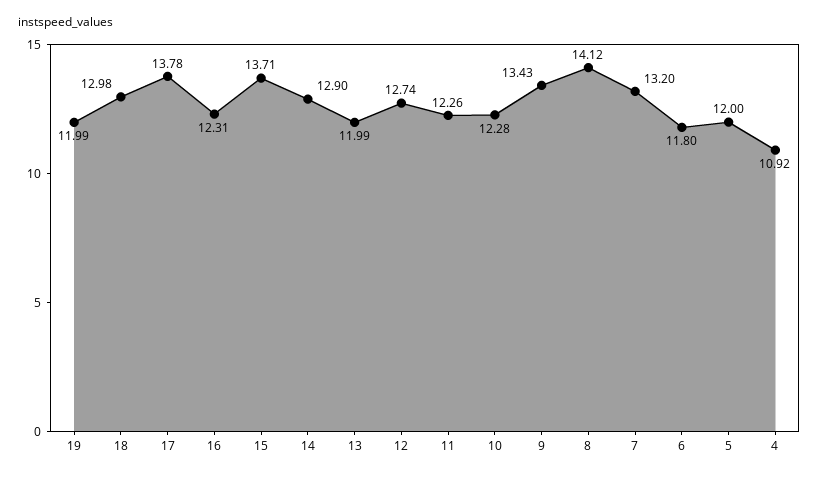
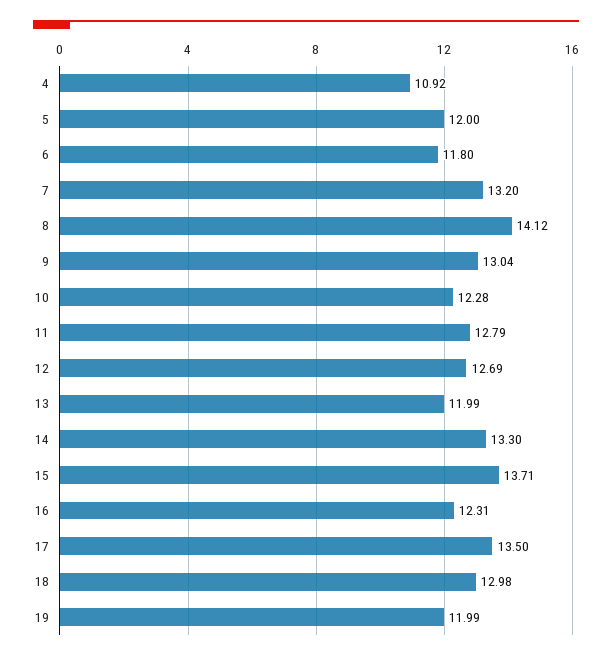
  {
    "19": 11.99,
    "18": 12.98,
-   "17": 13.78,
+   "17": 13.5,
    "16": 12.31,
    "15": 13.71,
-   "14": 12.9,
+   "14": 13.3,
    "13": 11.99,
-   "12": 12.74,
+   "12": 12.69,
-   "11": 12.26,
+   "11": 12.79,
    "10": 12.28,
-   "9": 13.43,
+   "9": 13.04,
    "8": 14.12,
    "7": 13.2,
    "6": 11.8,
    "5": 12,
    "4": 10.92
  }

